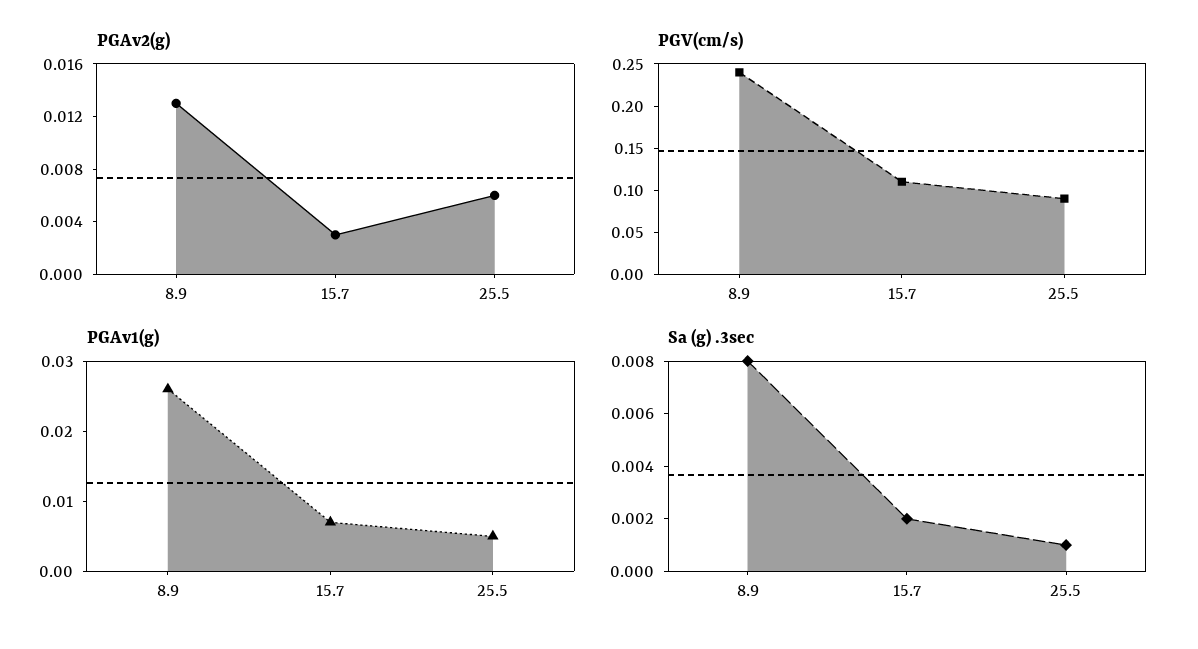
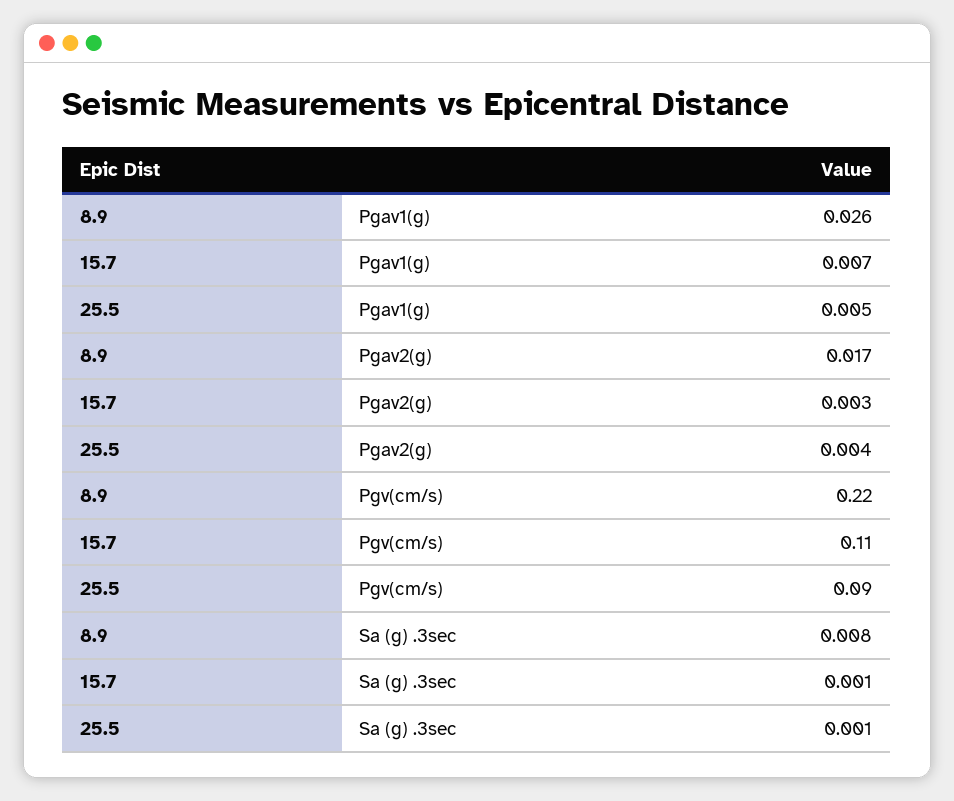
  {
    "PGAv2(g)": {
-     "8.9": 0.013,
+     "8.9": 0.017,
      "15.7": 0.003,
-     "25.5": 0.006
+     "25.5": 0.004
    },
    "PGV(cm/s)": {
-     "8.9": 0.24,
+     "8.9": 0.22,
      "15.7": 0.11,
      "25.5": 0.09
    },
    "PGAv1(g)": {
      "8.9": 0.026,
      "15.7": 0.007,
      "25.5": 0.005
    },
    "Sa (g) .3sec": {
      "8.9": 0.008,
-     "15.7": 0.002,
+     "15.7": 0.001,
      "25.5": 0.001
    }
  }

